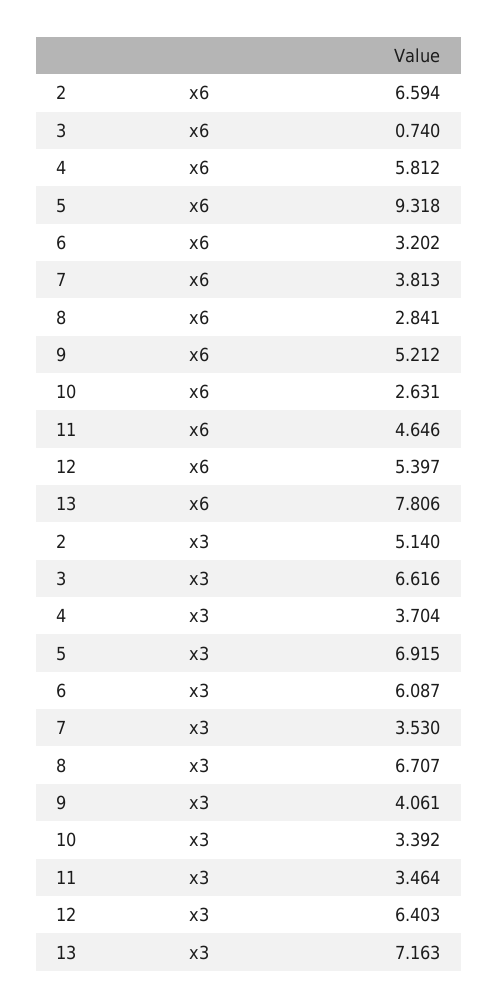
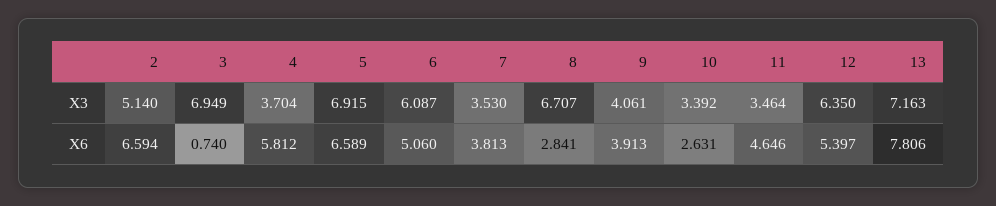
  {
    "2": {
      "x6": 6.594,
      "x3": 5.14
    },
    "3": {
      "x6": 0.74,
-     "x3": 6.616
+     "x3": 6.949
    },
    "4": {
      "x6": 5.812,
      "x3": 3.704
    },
    "5": {
-     "x6": 9.318,
+     "x6": 6.589,
      "x3": 6.915
    },
    "6": {
-     "x6": 3.202,
+     "x6": 5.06,
      "x3": 6.087
    },
    "7": {
      "x6": 3.813,
      "x3": 3.53
    },
    "8": {
      "x6": 2.841,
      "x3": 6.707
    },
    "9": {
-     "x6": 5.212,
+     "x6": 3.913,
      "x3": 4.061
    },
    "10": {
      "x6": 2.631,
      "x3": 3.392
    },
    "11": {
      "x6": 4.646,
      "x3": 3.464
    },
    "12": {
      "x6": 5.397,
-     "x3": 6.403
+     "x3": 6.35
    },
    "13": {
      "x6": 7.806,
      "x3": 7.163
    }
  }

